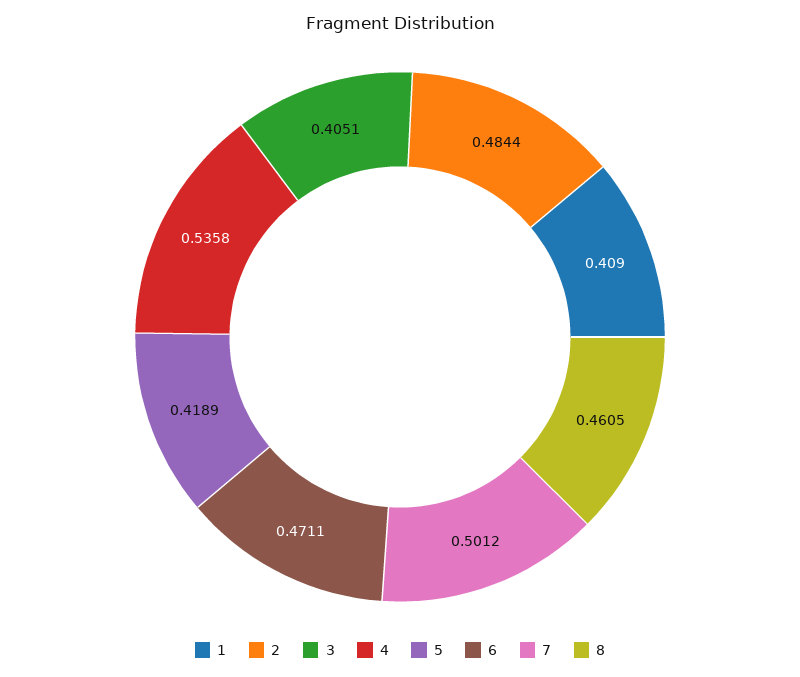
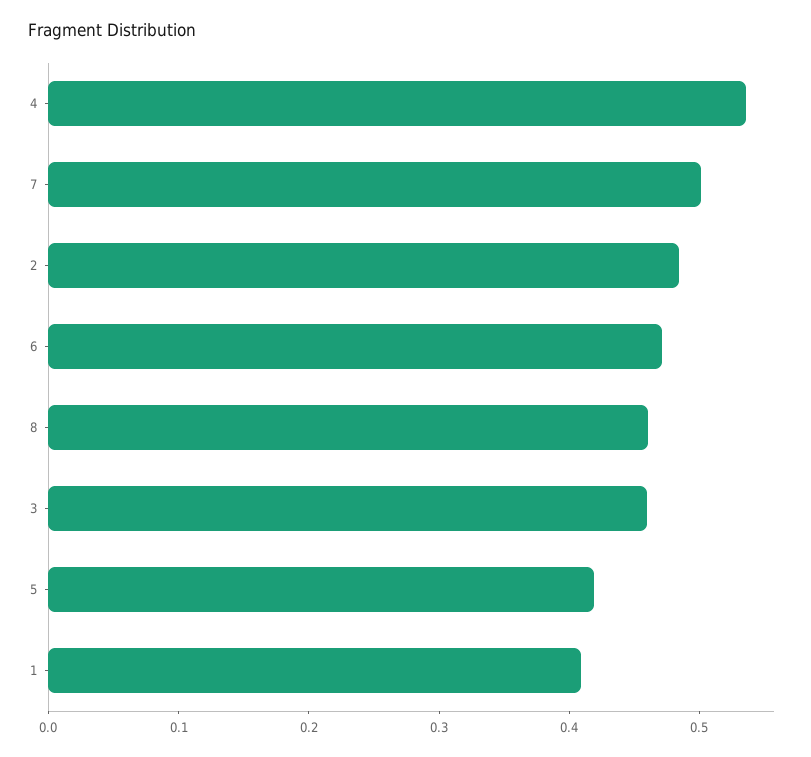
  {
    "1": 0.409,
    "2": 0.4844,
-   "3": 0.4051,
+   "3": 0.46,
    "4": 0.5358,
    "5": 0.4189,
    "6": 0.4711,
    "7": 0.5012,
    "8": 0.4605
  }

